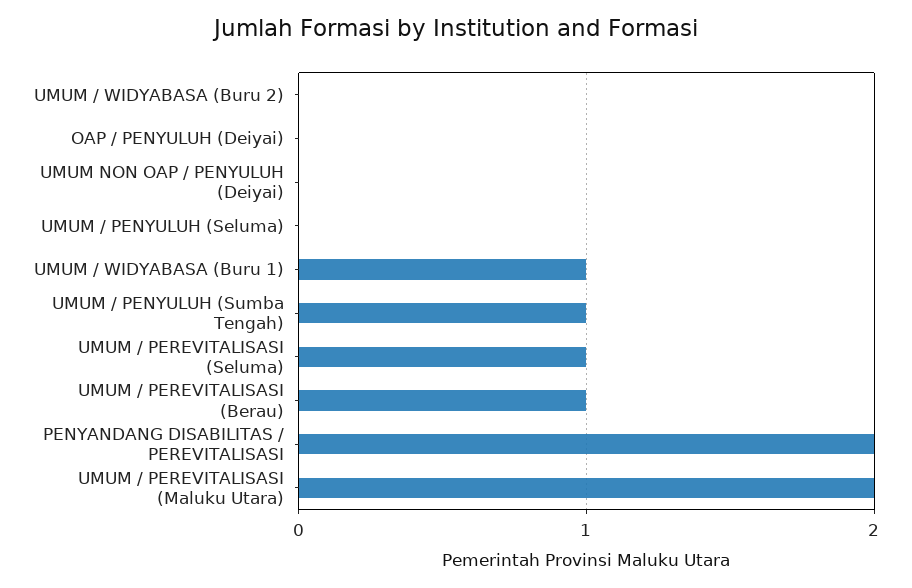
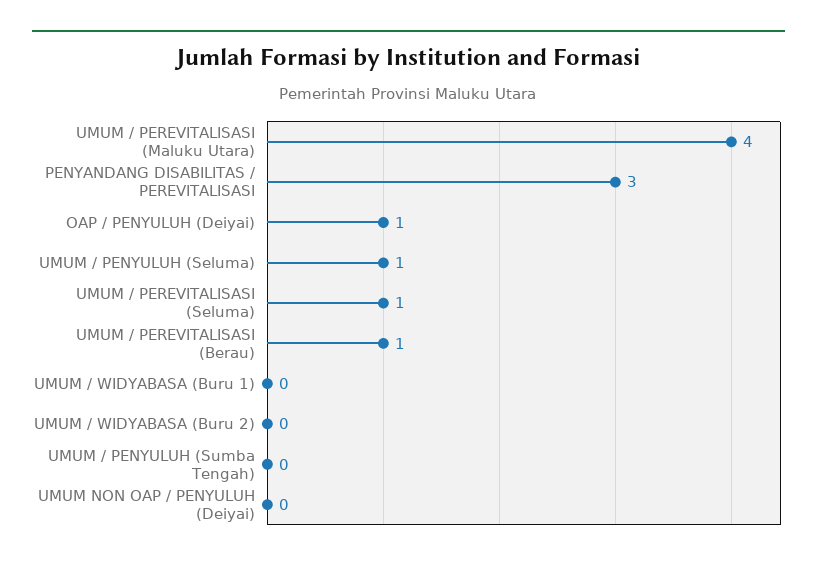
  {
    "UMUM / WIDYABASA (Buru 2)": 0,
-   "OAP / PENYULUH (Deiyai)": 0,
+   "OAP / PENYULUH (Deiyai)": 1,
    "UMUM NON OAP / PENYULUH (Deiyai)": 0,
-   "UMUM / PENYULUH (Seluma)": 0,
+   "UMUM / PENYULUH (Seluma)": 1,
-   "UMUM / WIDYABASA (Buru 1)": 1,
+   "UMUM / WIDYABASA (Buru 1)": 0,
-   "UMUM / PENYULUH (Sumba Tengah)": 1,
+   "UMUM / PENYULUH (Sumba Tengah)": 0,
    "UMUM / PEREVITALISASI (Seluma)": 1,
    "UMUM / PEREVITALISASI (Berau)": 1,
-   "PENYANDANG DISABILITAS / PEREVITALISASI": 2,
+   "PENYANDANG DISABILITAS / PEREVITALISASI": 3,
-   "UMUM / PEREVITALISASI (Maluku Utara)": 2
+   "UMUM / PEREVITALISASI (Maluku Utara)": 4
  }

